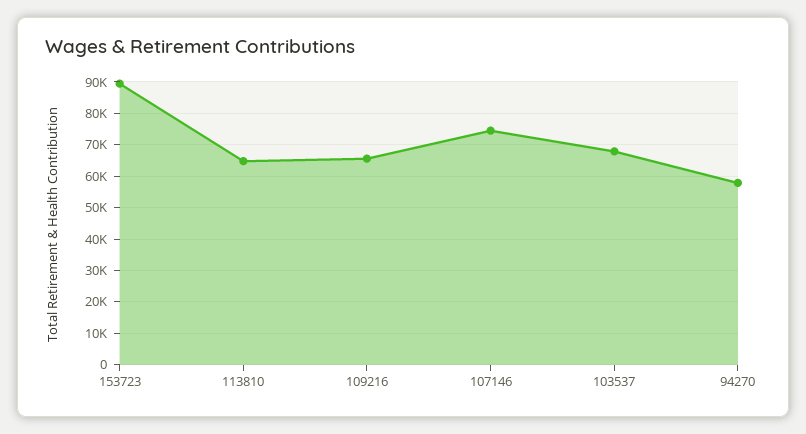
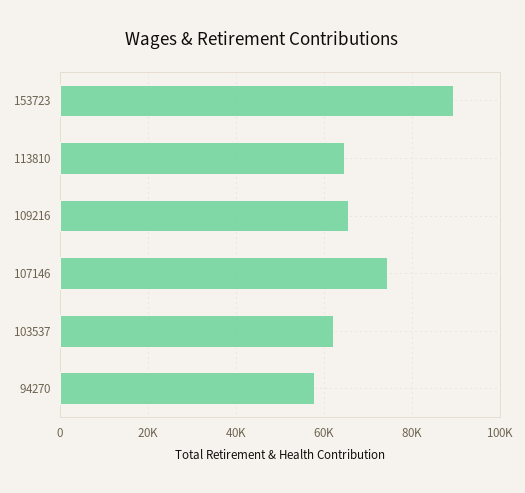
  {
    "153723": 90000,
    "113810": 64000,
    "109216": 66000,
    "107146": 74000,
-   "103537": 68000,
+   "103537": 62000,
    "94270": 58000
  }

